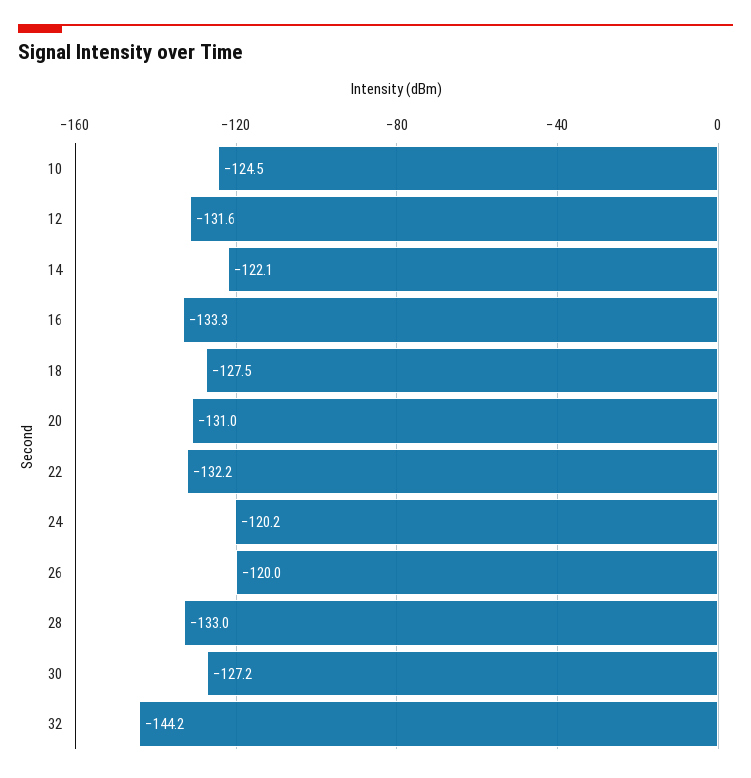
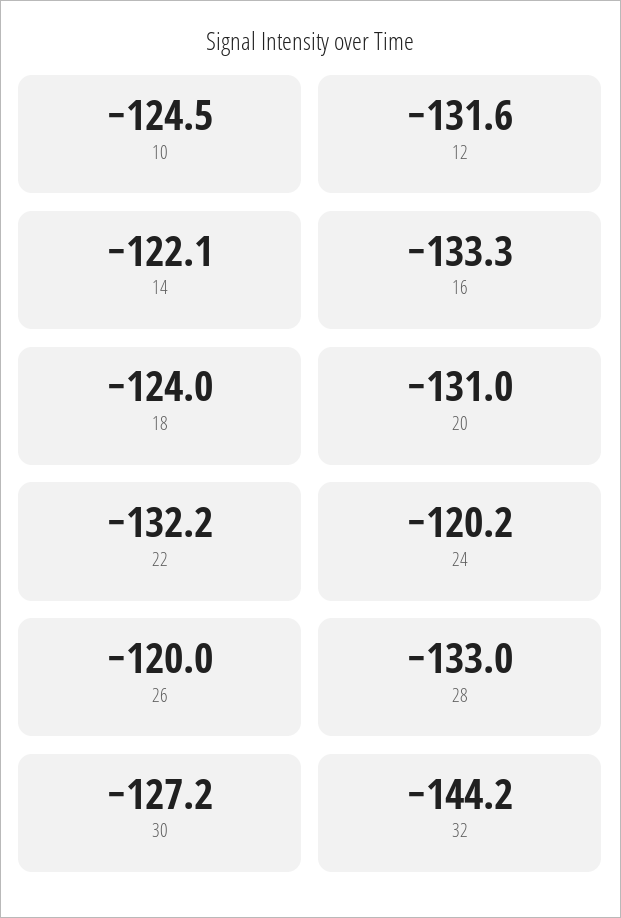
  {
    "10": -124.5,
    "12": -131.6,
    "14": -122.1,
    "16": -133.3,
-   "18": -127.5,
+   "18": -124,
    "20": -131,
    "22": -132.2,
    "24": -120.2,
    "26": -120,
    "28": -133,
    "30": -127.2,
    "32": -144.2
  }

